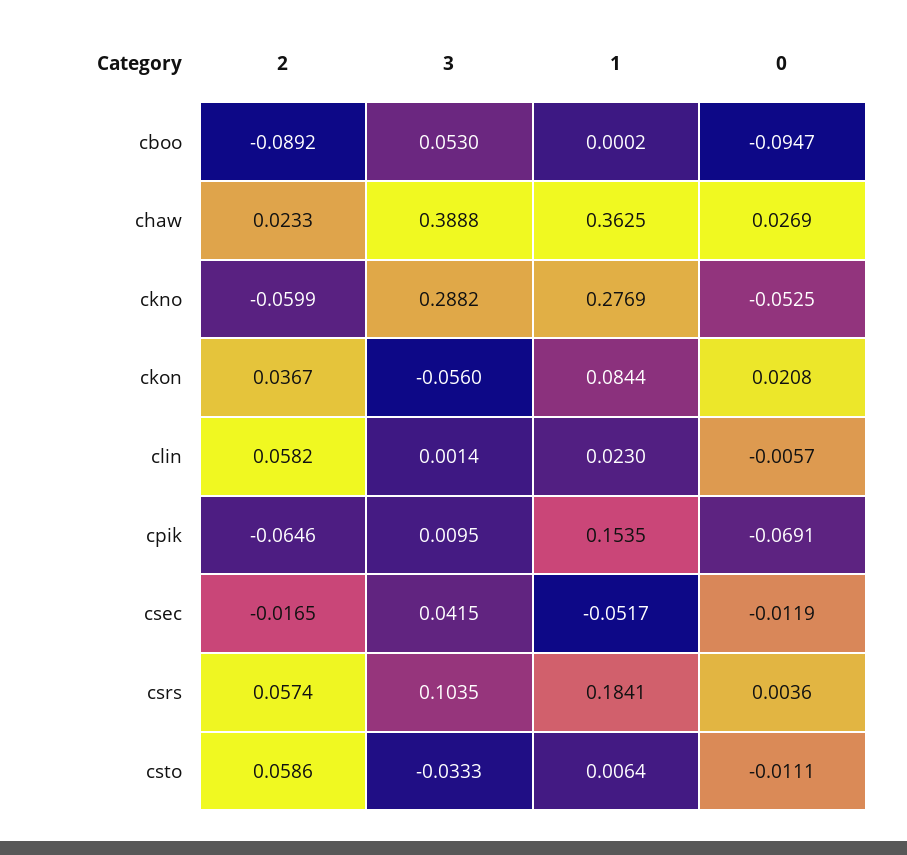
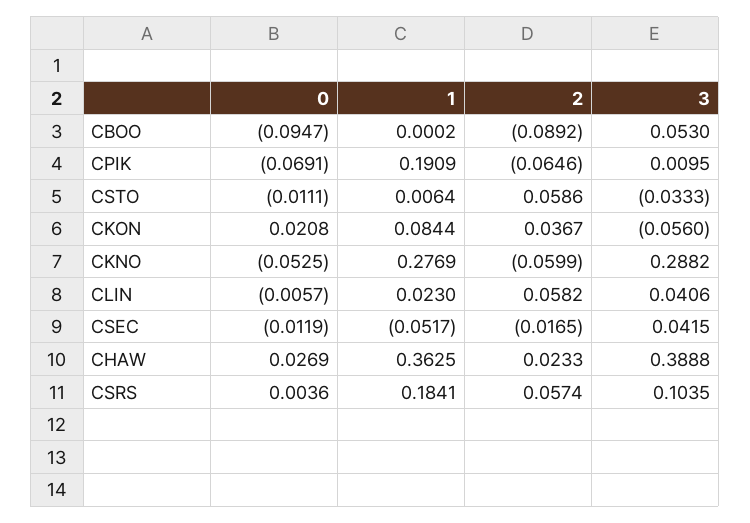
  {
    "2": {
      "cboo": -0.0892,
      "chaw": 0.0233,
      "ckno": -0.0599,
      "ckon": 0.0367,
      "clin": 0.0582,
      "cpik": -0.0646,
      "csec": -0.0165,
      "csrs": 0.0574,
      "csto": 0.0586
    },
    "3": {
      "cboo": 0.053,
      "chaw": 0.3888,
      "ckno": 0.2882,
      "ckon": -0.056,
-     "clin": 0.0014,
+     "clin": 0.0406,
      "cpik": 0.0095,
      "csec": 0.0415,
      "csrs": 0.1035,
      "csto": -0.0333
    },
    "1": {
      "cboo": 0.0002,
      "chaw": 0.3625,
      "ckno": 0.2769,
      "ckon": 0.0844,
      "clin": 0.023,
-     "cpik": 0.1535,
+     "cpik": 0.1909,
      "csec": -0.0517,
      "csrs": 0.1841,
      "csto": 0.0064
    },
    "0": {
      "cboo": -0.0947,
      "chaw": 0.0269,
      "ckno": -0.0525,
      "ckon": 0.0208,
      "clin": -0.0057,
      "cpik": -0.0691,
      "csec": -0.0119,
      "csrs": 0.0036,
      "csto": -0.0111
    }
  }

